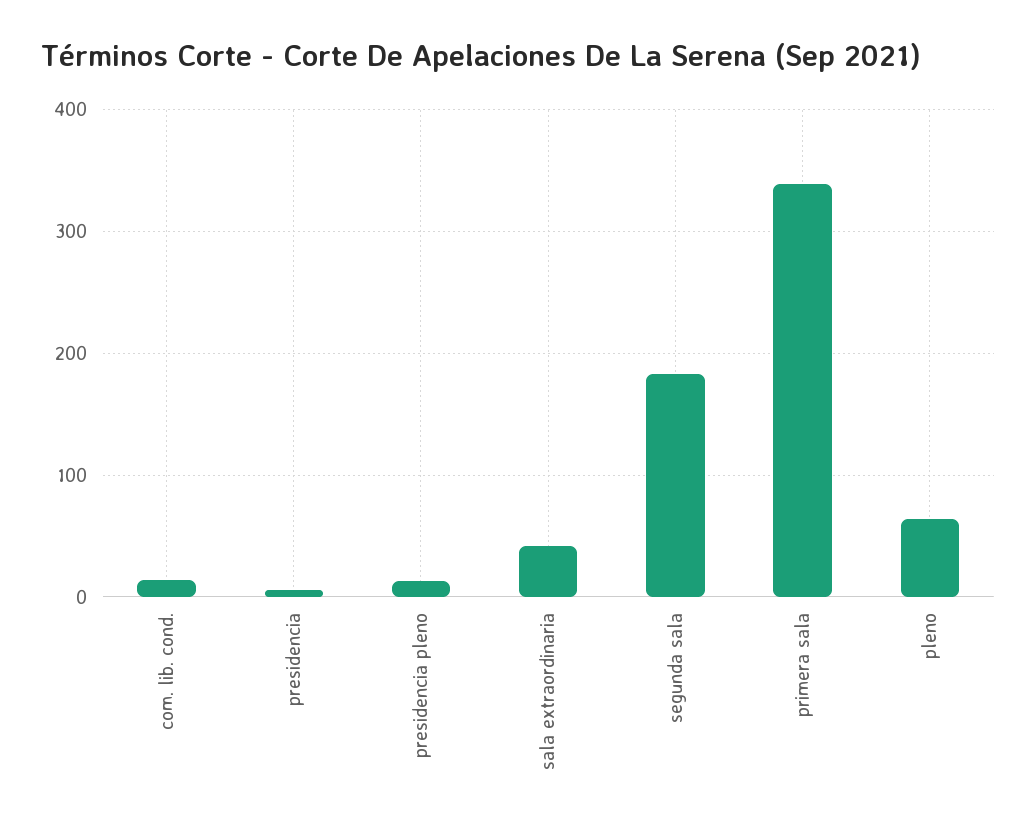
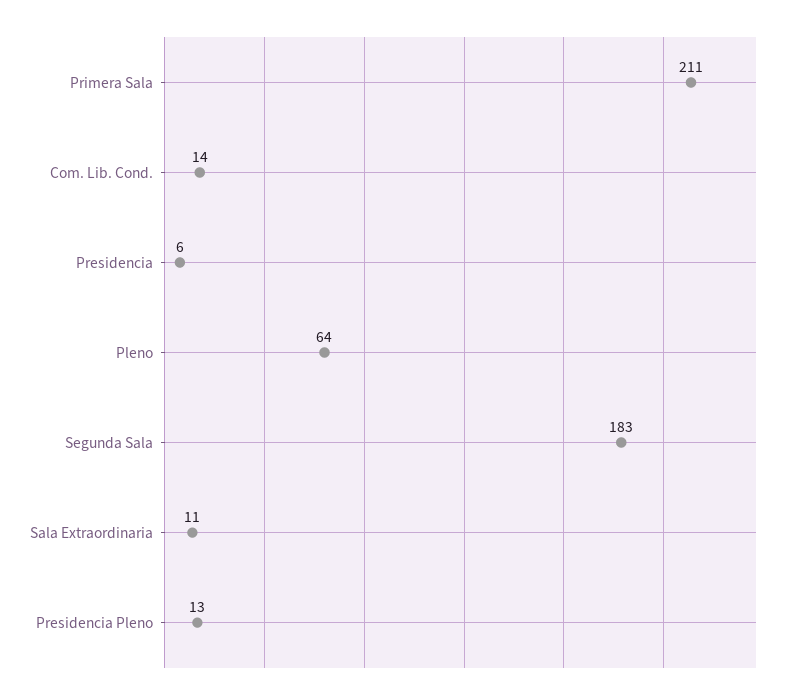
  {
    "com. lib. cond.": 14,
    "presidencia": 6,
    "presidencia pleno": 13,
-   "sala extraordinaria": 40,
+   "sala extraordinaria": 11,
    "segunda sala": 183,
-   "primera sala": 340,
+   "primera sala": 211,
    "pleno": 64
  }

